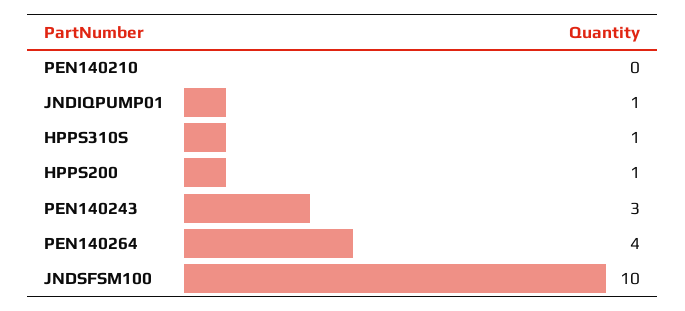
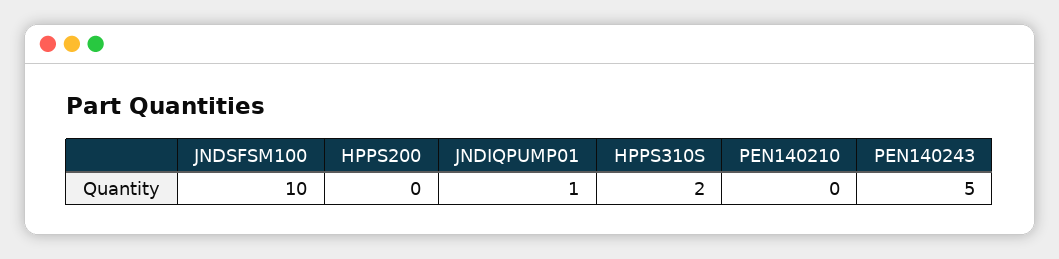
  {
    "PEN140210": 0,
    "JNDIQPUMP01": 1,
-   "HPPS310S": 1,
+   "HPPS310S": 2,
-   "HPPS200": 1,
+   "HPPS200": 0,
-   "PEN140243": 3,
+   "PEN140243": 5,
-   "PEN140264": 4,
    "JNDSFSM100": 10
  }

